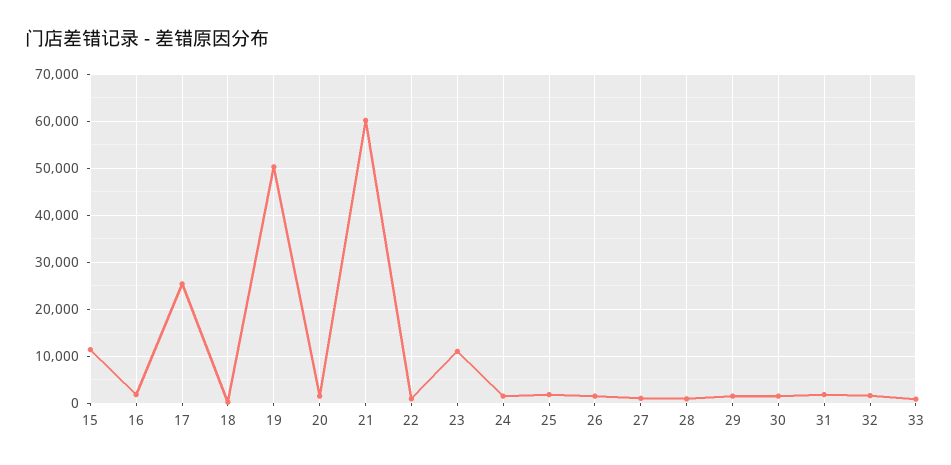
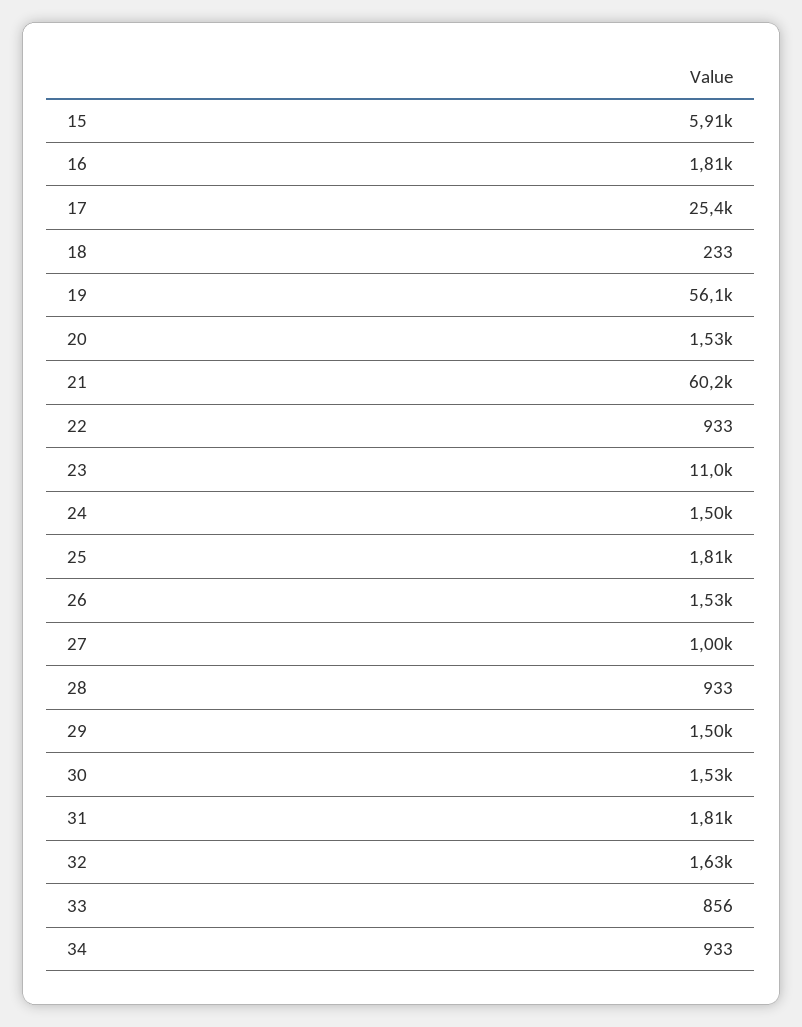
  {
-   "15": 12000,
+   "15": 5910,
    "16": 1810,
    "17": 25400,
    "18": 233,
-   "19": 50000,
+   "19": 56100,
    "20": 1530,
    "21": 60200,
    "22": 933,
    "23": 11000,
    "24": 1500,
    "25": 1810,
    "26": 1530,
    "27": 1000,
    "28": 933,
    "29": 1500,
    "30": 1530,
    "31": 1810,
    "32": 1630,
-   "33": 856
+   "33": 856,
+   "34": 933
  }

